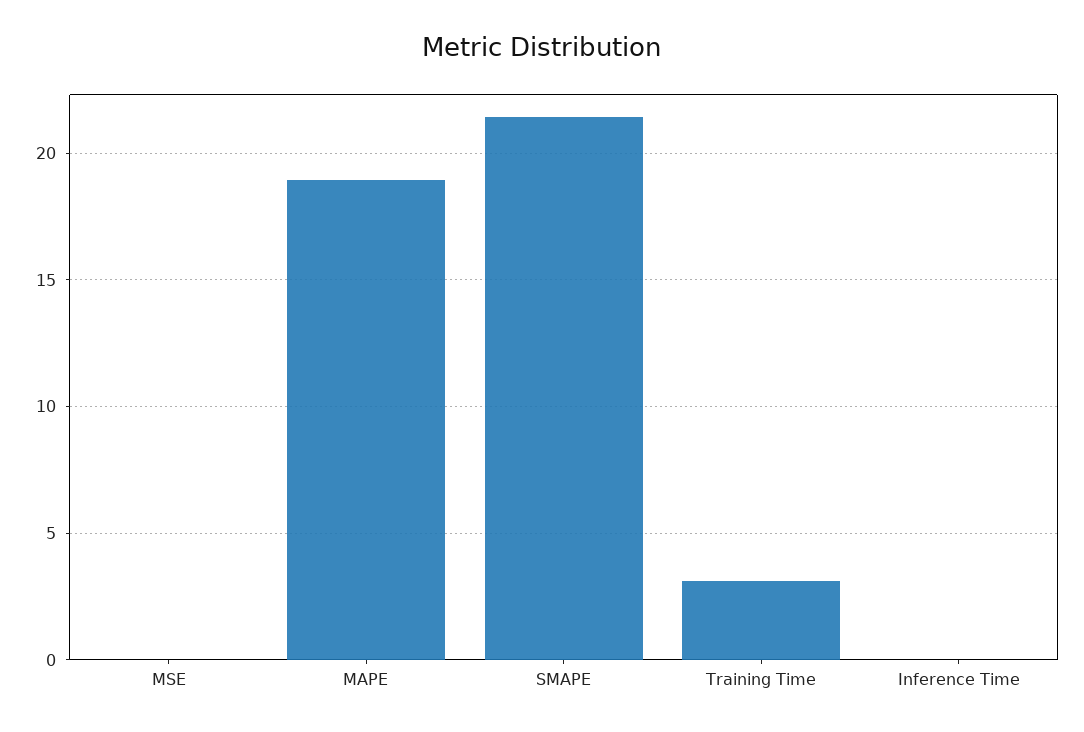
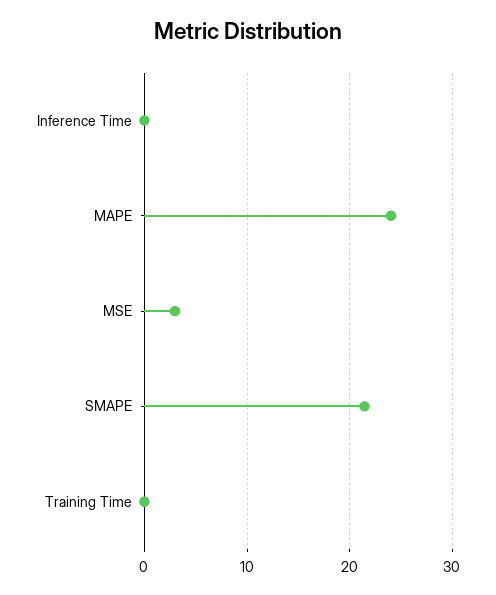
  {
-   "MSE": 0,
+   "MSE": 3,
-   "MAPE": 19,
+   "MAPE": 24,
    "SMAPE": 21.5,
-   "Training Time": 3,
+   "Training Time": 0,
    "Inference Time": 0
  }

